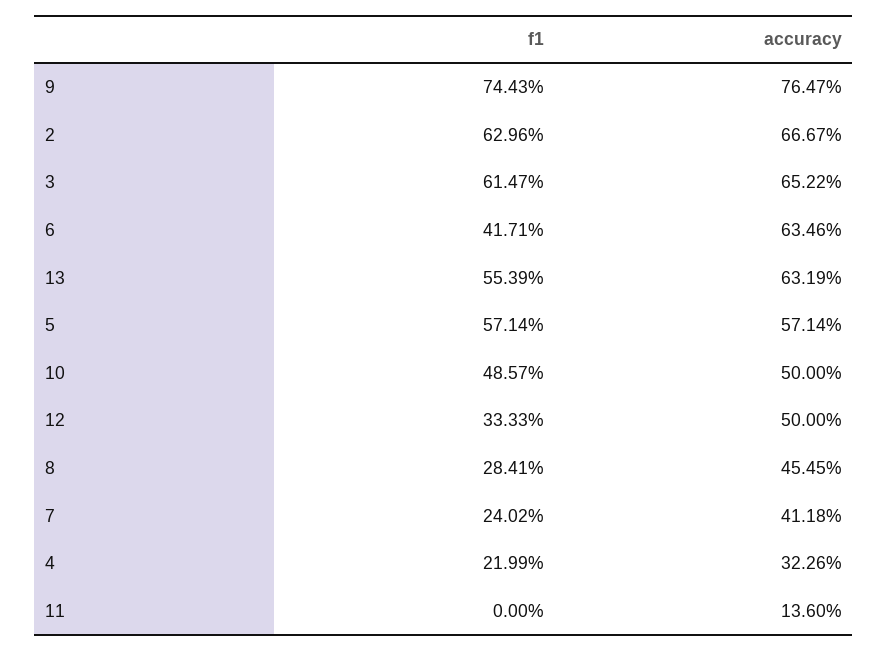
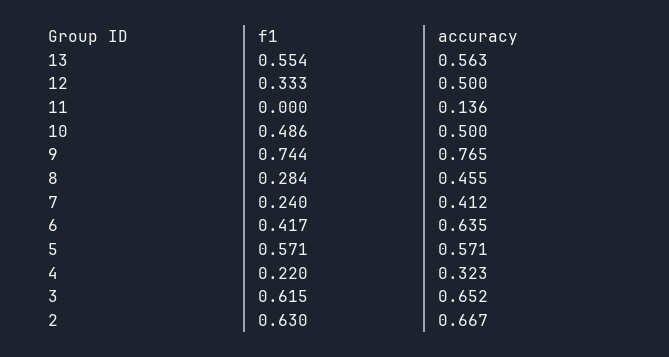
  {
    "f1": {
      "9": 0.7443,
      "2": 0.6296,
      "3": 0.6147,
      "6": 0.4171,
      "13": 0.5539,
      "5": 0.5714,
      "10": 0.4857,
      "12": 0.3333,
      "8": 0.2841,
      "7": 0.2402,
      "4": 0.2199,
      "11": 0
    },
    "accuracy": {
      "9": 0.7647,
      "2": 0.6667,
      "3": 0.6522,
      "6": 0.6346,
-     "13": 0.6319,
+     "13": 0.563,
      "5": 0.5714,
      "10": 0.5,
      "12": 0.5,
      "8": 0.4545,
      "7": 0.4118,
      "4": 0.3226,
      "11": 0.136
    }
  }

